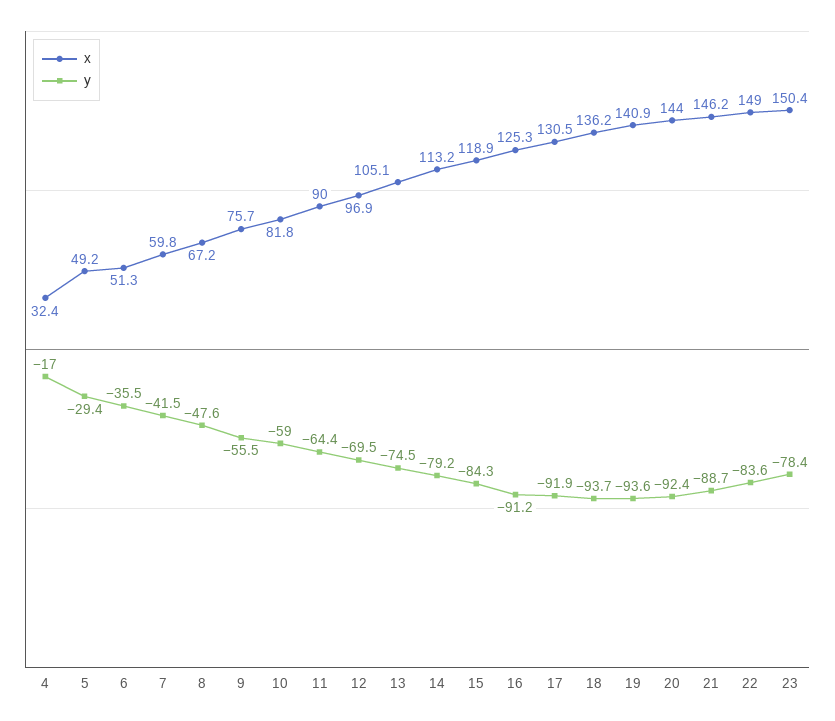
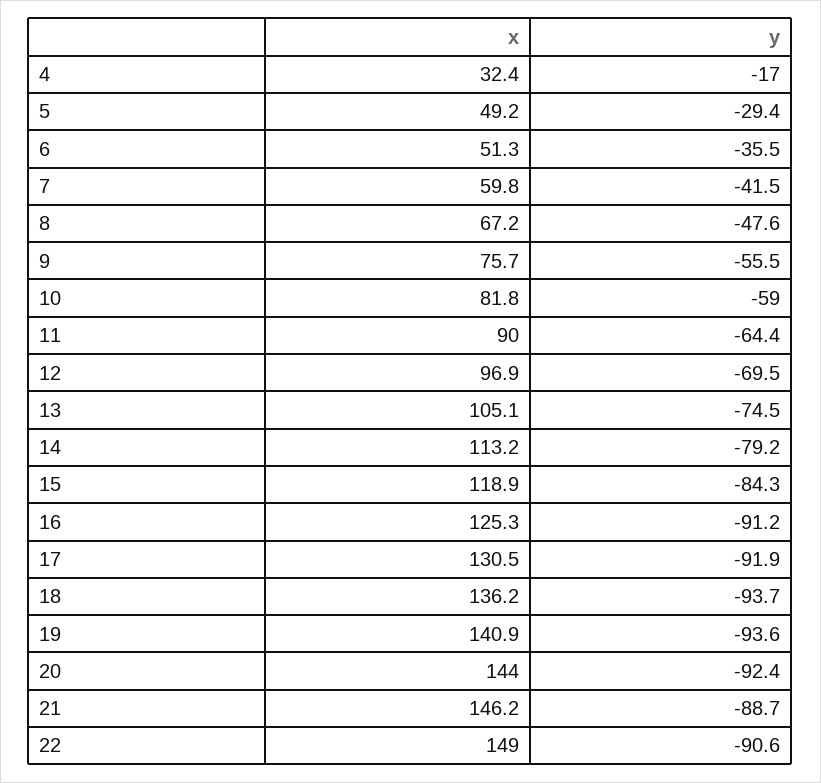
  {
    "x": {
      "4": 32.4,
      "5": 49.2,
      "6": 51.3,
      "7": 59.8,
      "8": 67.2,
      "9": 75.7,
      "10": 81.8,
      "11": 90,
      "12": 96.9,
      "13": 105.1,
      "14": 113.2,
      "15": 118.9,
      "16": 125.3,
      "17": 130.5,
      "18": 136.2,
      "19": 140.9,
      "20": 144,
      "21": 146.2,
-     "22": 149,
+     "22": 149
-     "23": 150.4
    },
    "y": {
      "4": -17,
      "5": -29.4,
      "6": -35.5,
      "7": -41.5,
      "8": -47.6,
      "9": -55.5,
      "10": -59,
      "11": -64.4,
      "12": -69.5,
      "13": -74.5,
      "14": -79.2,
      "15": -84.3,
      "16": -91.2,
      "17": -91.9,
      "18": -93.7,
      "19": -93.6,
      "20": -92.4,
      "21": -88.7,
-     "22": -83.6,
+     "22": -90.6
-     "23": -78.4
    }
  }

